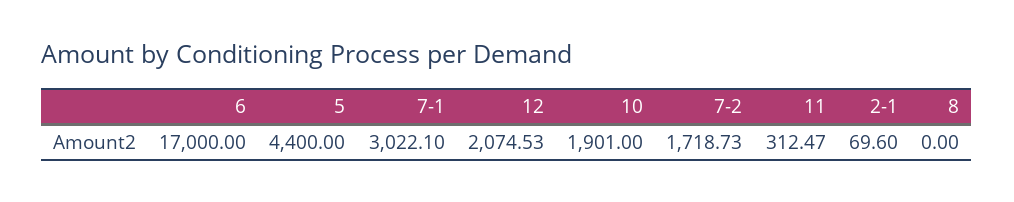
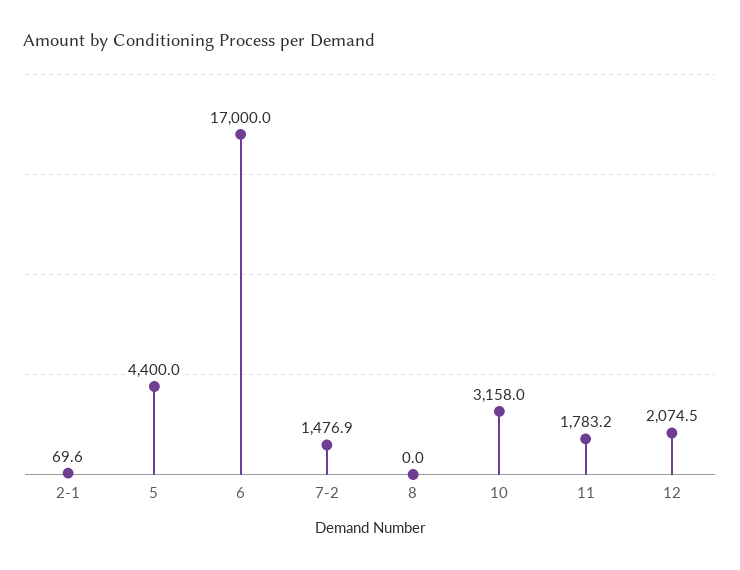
  {
    "6": 17000,
    "5": 4400,
-   "7-1": 3022.1,
    "12": 2074.53,
-   "10": 1901,
+   "10": 3158,
-   "7-2": 1718.73,
+   "7-2": 1476.9,
-   "11": 312.47,
+   "11": 1783.2,
    "2-1": 69.6,
    "8": 0
  }

